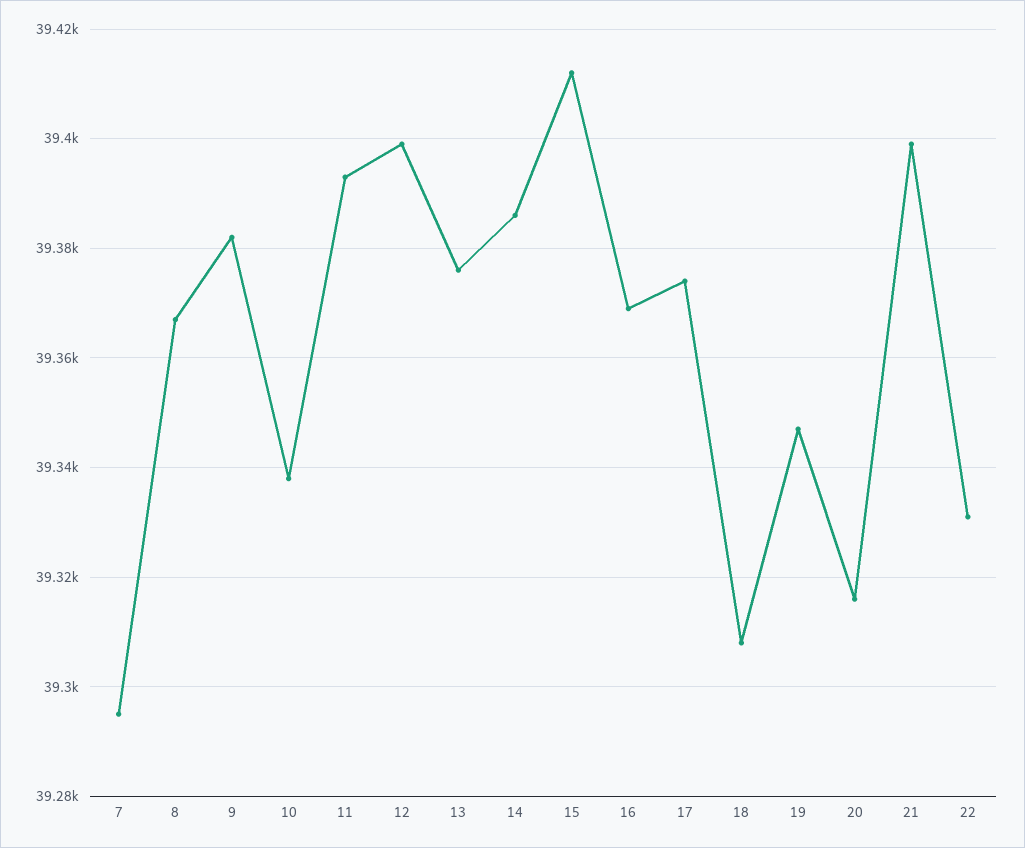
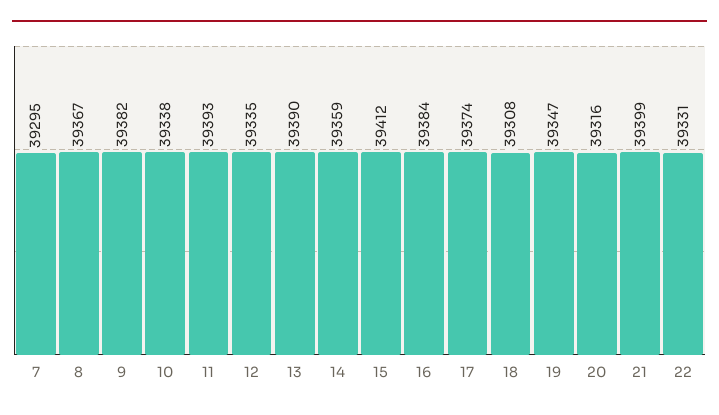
  {
    "7": 39295,
    "8": 39367,
    "9": 39382,
    "10": 39338,
    "11": 39393,
-   "12": 39400,
+   "12": 39335,
-   "13": 39375,
+   "13": 39390,
-   "14": 39385,
+   "14": 39359,
    "15": 39412,
-   "16": 39370,
+   "16": 39384,
    "17": 39374,
    "18": 39308,
    "19": 39347,
    "20": 39316,
    "21": 39399,
    "22": 39331
  }

